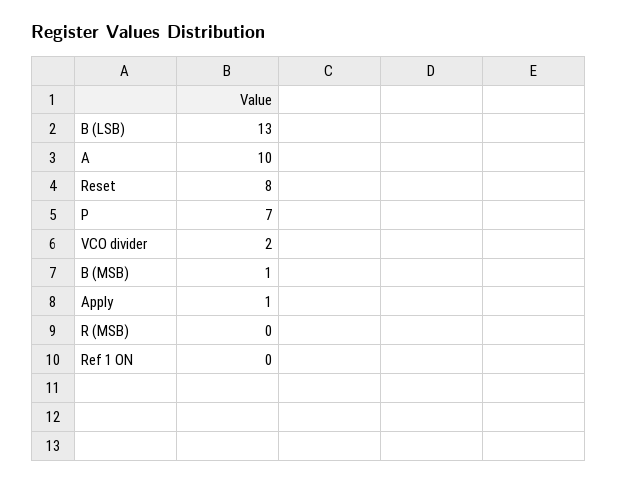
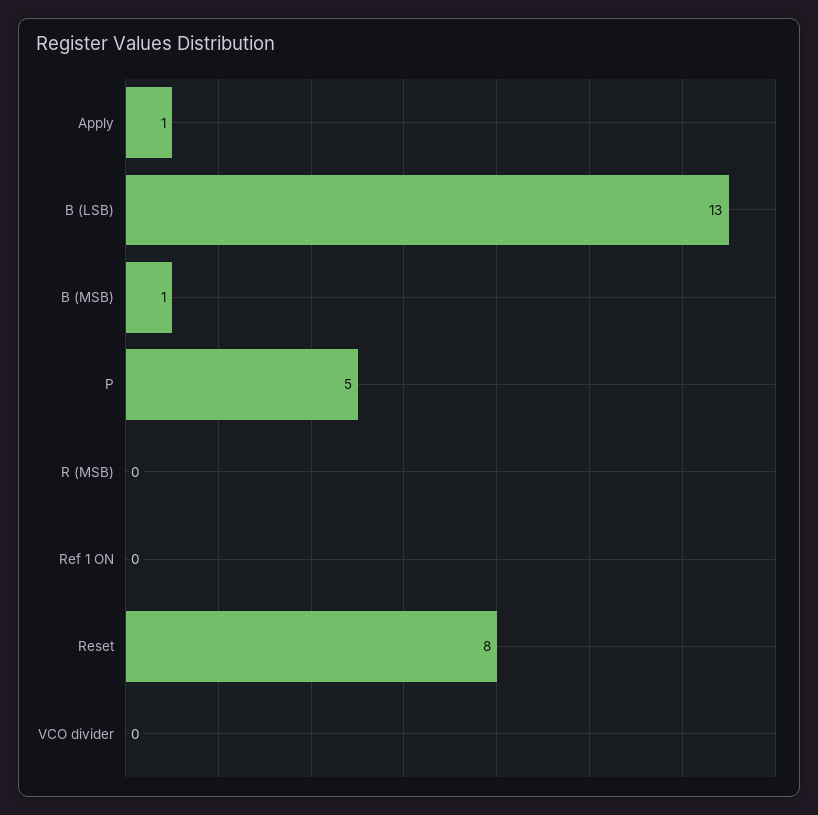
  {
    "B (LSB)": 13,
-   "A": 10,
    "Reset": 8,
-   "P": 7,
+   "P": 5,
-   "VCO divider": 2,
+   "VCO divider": 0,
    "B (MSB)": 1,
    "Apply": 1,
    "R (MSB)": 0,
    "Ref 1 ON": 0
  }

